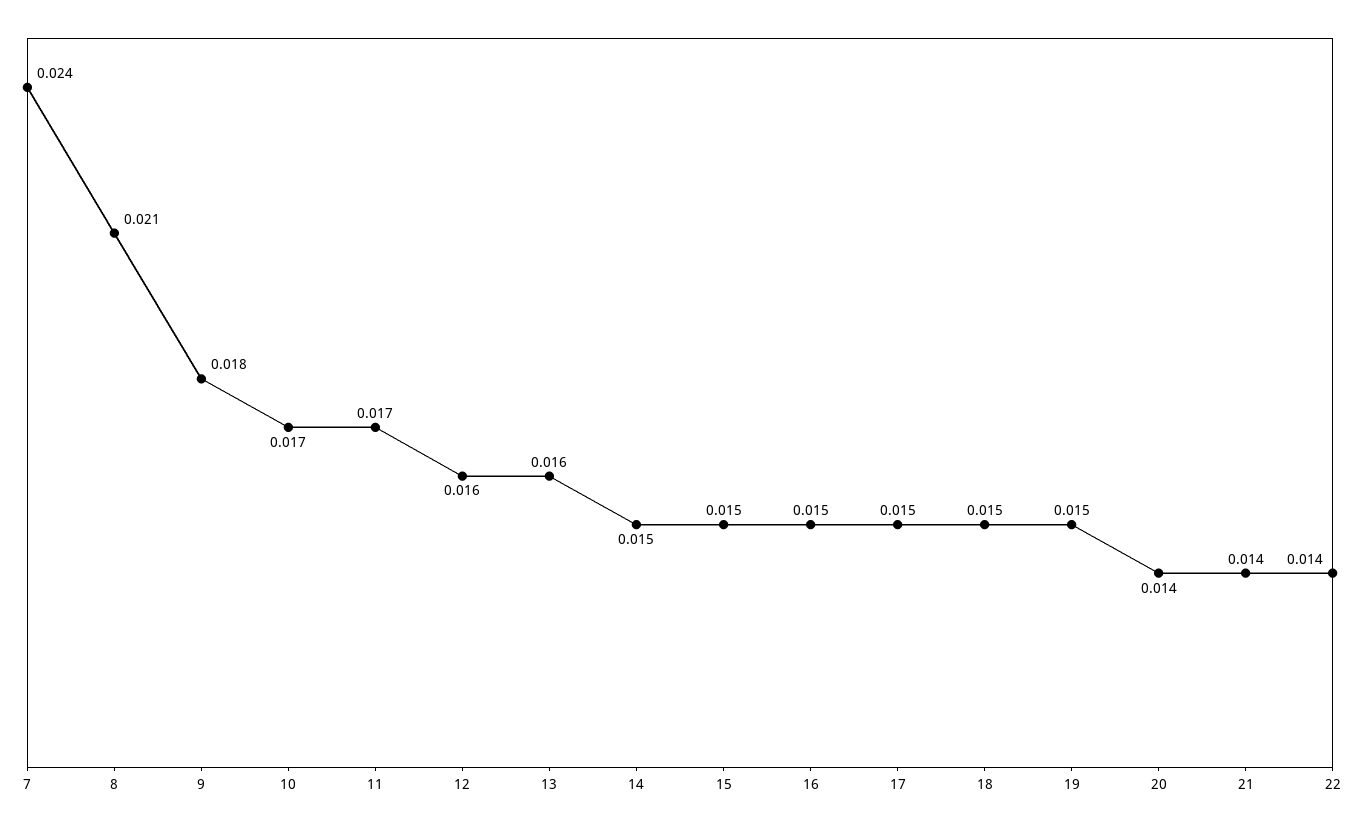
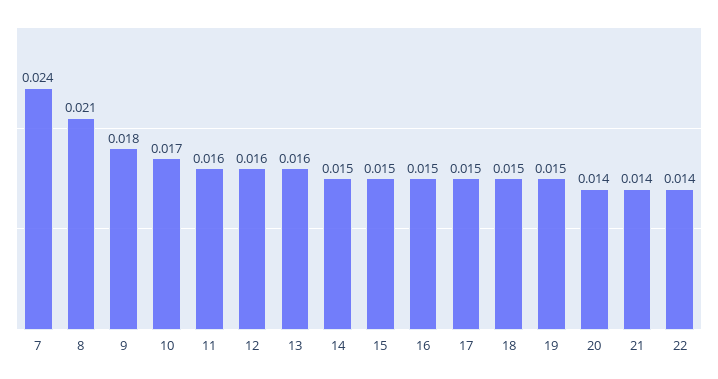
  {
    "7": 0.024,
    "8": 0.021,
    "9": 0.018,
    "10": 0.017,
-   "11": 0.017,
+   "11": 0.016,
    "12": 0.016,
    "13": 0.016,
    "14": 0.015,
    "15": 0.015,
    "16": 0.015,
    "17": 0.015,
    "18": 0.015,
    "19": 0.015,
    "20": 0.014,
    "21": 0.014,
    "22": 0.014
  }

